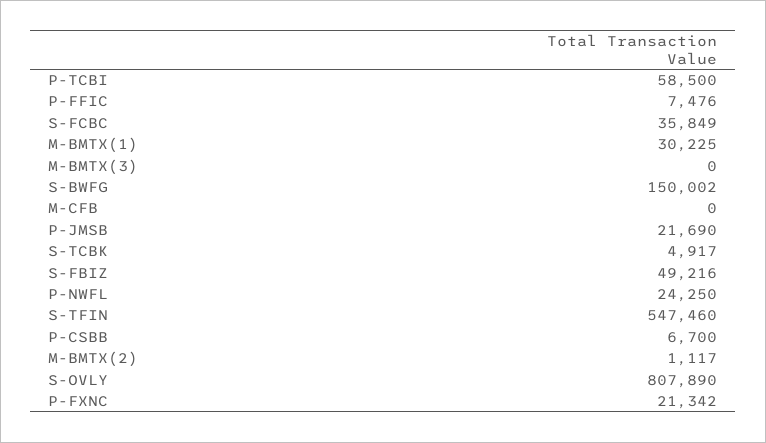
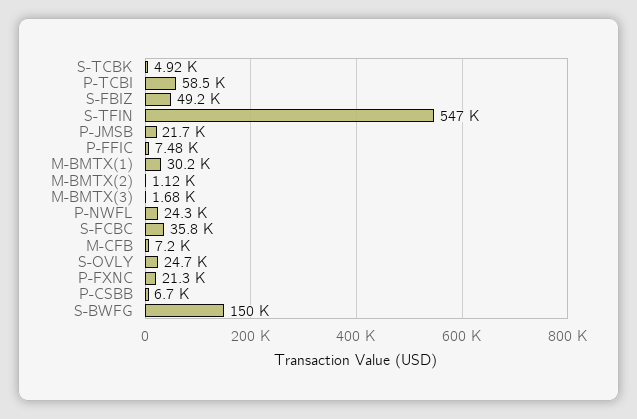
  {
    "P-TCBI": 58500,
    "P-FFIC": 7476,
    "S-FCBC": 35849,
    "M-BMTX(1)": 30225,
-   "M-BMTX(3)": 0,
+   "M-BMTX(3)": 1680,
    "S-BWFG": 150002,
-   "M-CFB": 0,
+   "M-CFB": 7200,
    "P-JMSB": 21690,
    "S-TCBK": 4917,
    "S-FBIZ": 49216,
    "P-NWFL": 24250,
    "S-TFIN": 547460,
    "P-CSBB": 6700,
    "M-BMTX(2)": 1117,
-   "S-OVLY": 807890,
+   "S-OVLY": 24700,
    "P-FXNC": 21342
  }

